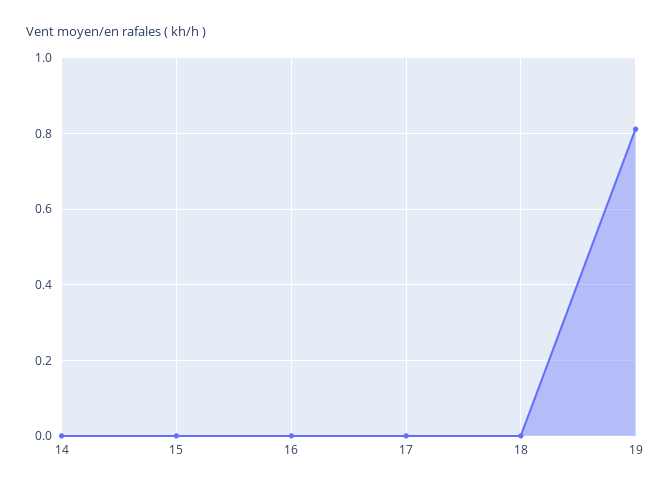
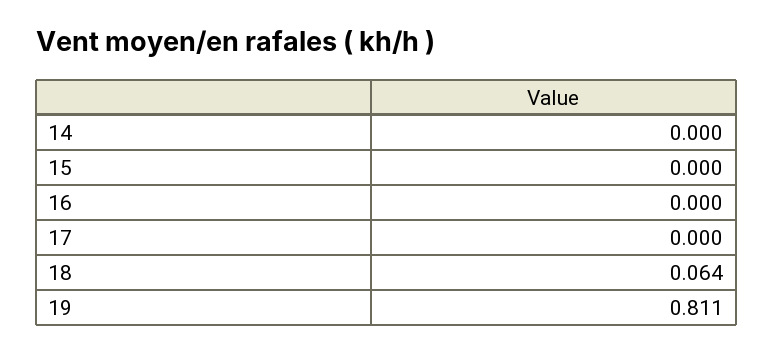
  {
    "14": 0,
    "15": 0,
    "16": 0,
    "17": 0,
-   "18": 0,
+   "18": 0.064,
    "19": 0.811
  }

